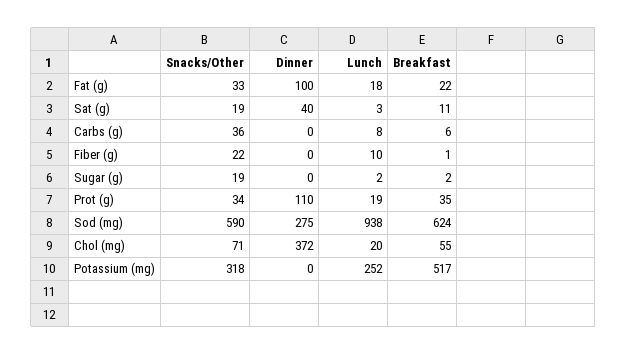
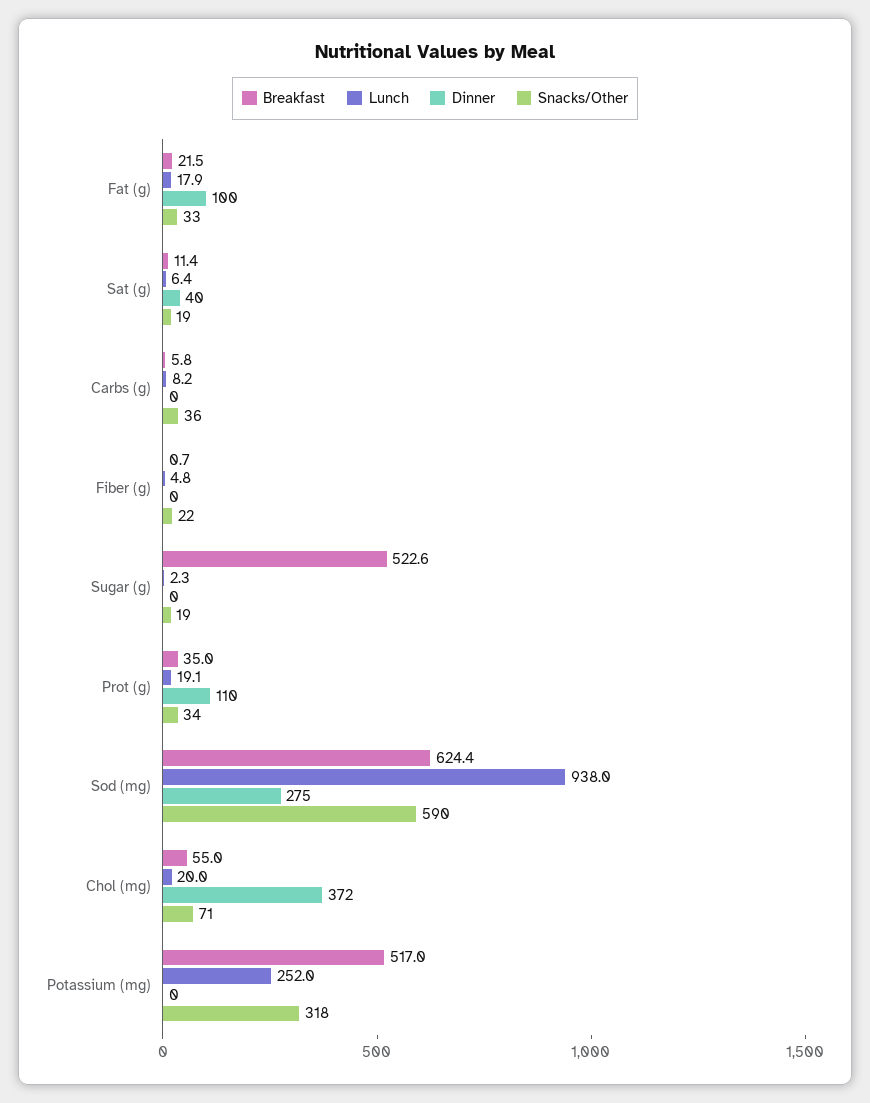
  {
    "Snacks/Other": {
      "Fat (g)": 33,
      "Sat (g)": 19,
      "Carbs (g)": 36,
      "Fiber (g)": 22,
      "Sugar (g)": 19,
      "Prot (g)": 34,
      "Sod (mg)": 590,
      "Chol (mg)": 71,
      "Potassium (mg)": 318
    },
    "Dinner": {
      "Fat (g)": 100,
      "Sat (g)": 40,
      "Carbs (g)": 0,
      "Fiber (g)": 0,
      "Sugar (g)": 0,
      "Prot (g)": 110,
      "Sod (mg)": 275,
      "Chol (mg)": 372,
      "Potassium (mg)": 0
    },
    "Lunch": {
      "Fat (g)": 17.9,
-     "Sat (g)": 3,
+     "Sat (g)": 6.4,
      "Carbs (g)": 8.2,
-     "Fiber (g)": 10,
+     "Fiber (g)": 4.8,
      "Sugar (g)": 2.3,
      "Prot (g)": 19.1,
      "Sod (mg)": 938,
      "Chol (mg)": 20,
      "Potassium (mg)": 252
    },
    "Breakfast": {
      "Fat (g)": 21.5,
      "Sat (g)": 11.4,
      "Carbs (g)": 5.8,
      "Fiber (g)": 0.7,
-     "Sugar (g)": 2,
+     "Sugar (g)": 522.6,
      "Prot (g)": 35,
      "Sod (mg)": 624.4,
      "Chol (mg)": 55,
      "Potassium (mg)": 517
    }
  }

